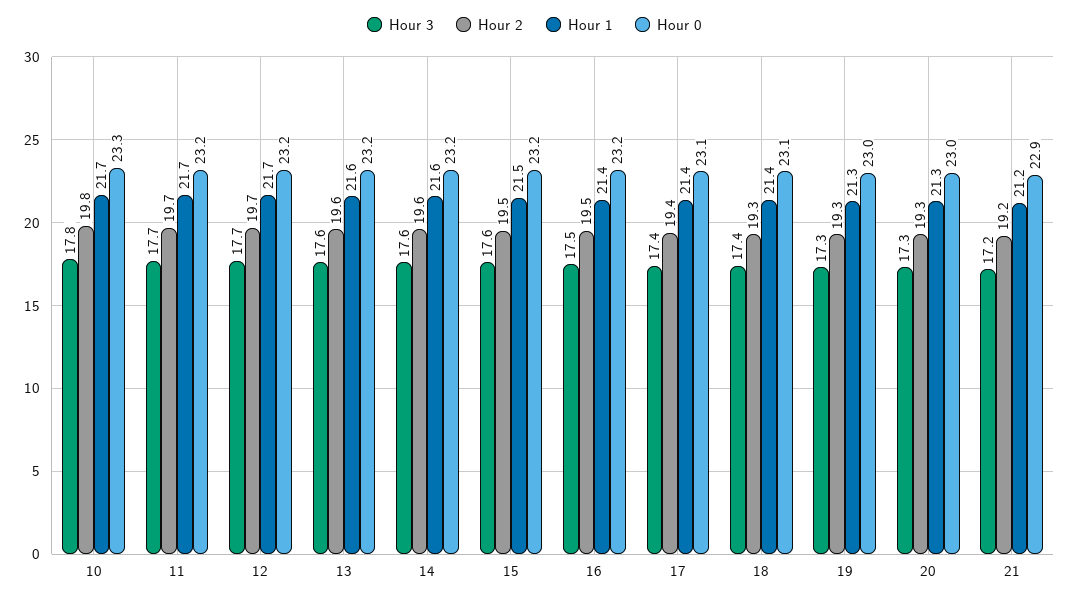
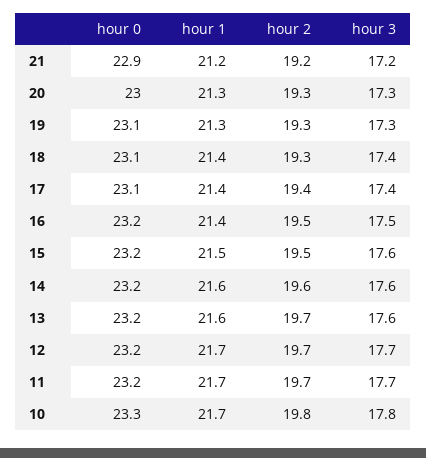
  {
    "Hour 3": {
      "10": 17.8,
      "11": 17.7,
      "12": 17.7,
      "13": 17.6,
      "14": 17.6,
      "15": 17.6,
      "16": 17.5,
      "17": 17.4,
      "18": 17.4,
      "19": 17.3,
      "20": 17.3,
      "21": 17.2
    },
    "Hour 2": {
      "10": 19.8,
      "11": 19.7,
      "12": 19.7,
-     "13": 19.6,
+     "13": 19.7,
      "14": 19.6,
      "15": 19.5,
      "16": 19.5,
      "17": 19.4,
      "18": 19.3,
      "19": 19.3,
      "20": 19.3,
      "21": 19.2
    },
    "Hour 1": {
      "10": 21.7,
      "11": 21.7,
      "12": 21.7,
      "13": 21.6,
      "14": 21.6,
      "15": 21.5,
      "16": 21.4,
      "17": 21.4,
      "18": 21.4,
      "19": 21.3,
      "20": 21.3,
      "21": 21.2
    },
    "Hour 0": {
      "10": 23.3,
      "11": 23.2,
      "12": 23.2,
      "13": 23.2,
      "14": 23.2,
      "15": 23.2,
      "16": 23.2,
      "17": 23.1,
      "18": 23.1,
-     "19": 23,
+     "19": 23.1,
      "20": 23,
      "21": 22.9
    }
  }

